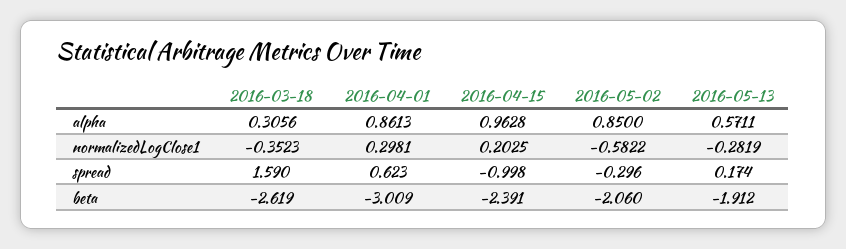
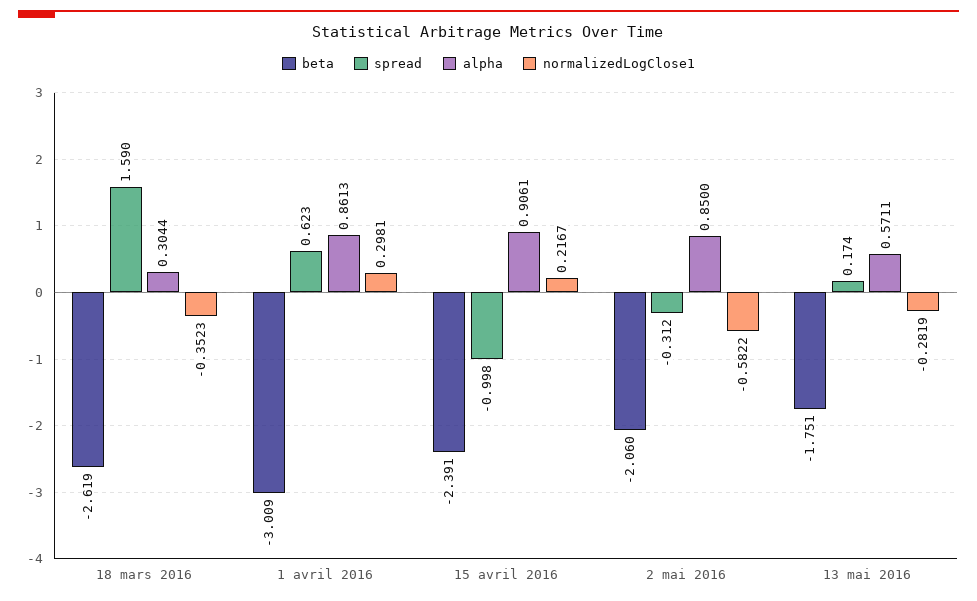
  {
    "alpha": {
-     "2016-03-18": 0.3056,
+     "2016-03-18": 0.3044,
      "2016-04-01": 0.8613,
-     "2016-04-15": 0.9628,
+     "2016-04-15": 0.9061,
      "2016-05-02": 0.85,
      "2016-05-13": 0.5711
    },
    "normalizedLogClose1": {
      "2016-03-18": -0.3523,
      "2016-04-01": 0.2981,
-     "2016-04-15": 0.2025,
+     "2016-04-15": 0.2167,
      "2016-05-02": -0.5822,
      "2016-05-13": -0.2819
    },
    "spread": {
      "2016-03-18": 1.59,
      "2016-04-01": 0.623,
      "2016-04-15": -0.998,
-     "2016-05-02": -0.296,
+     "2016-05-02": -0.312,
      "2016-05-13": 0.174
    },
    "beta": {
      "2016-03-18": -2.619,
      "2016-04-01": -3.009,
      "2016-04-15": -2.391,
      "2016-05-02": -2.06,
-     "2016-05-13": -1.912
+     "2016-05-13": -1.751
    }
  }

